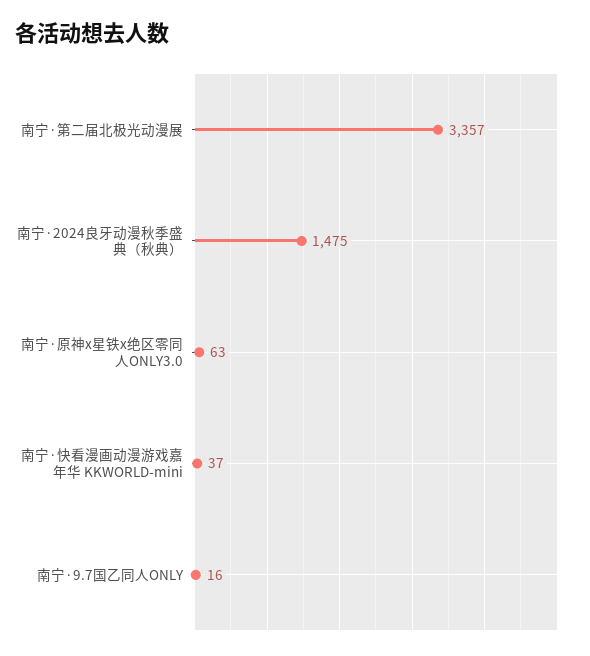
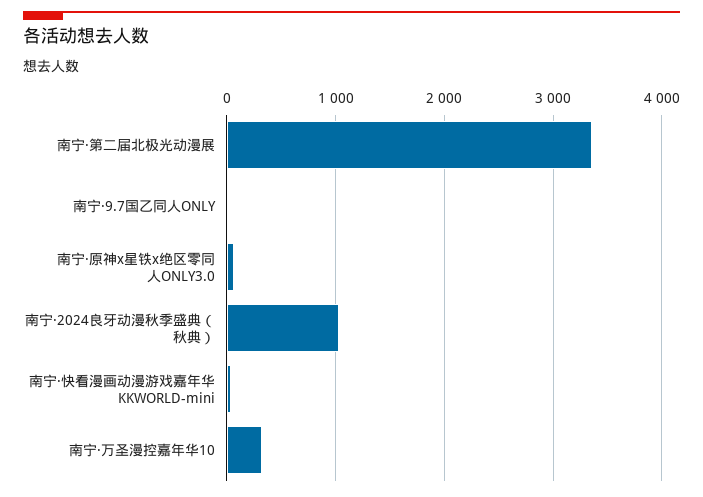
  {
    "南宁·第二届北极光动漫展": 3357,
-   "南宁·2024良牙动漫秋季盛典（秋典）": 1475,
+   "南宁·2024良牙动漫秋季盛典（秋典）": 1000,
    "南宁·原神x星铁x绝区零同人ONLY3.0": 63,
    "南宁·快看漫画动漫游戏嘉年华 KKWORLD-mini": 37,
-   "南宁·9.7国乙同人ONLY": 16
+   "南宁·9.7国乙同人ONLY": 16,
+   "南宁·万圣漫控嘉年华10": 300
  }

